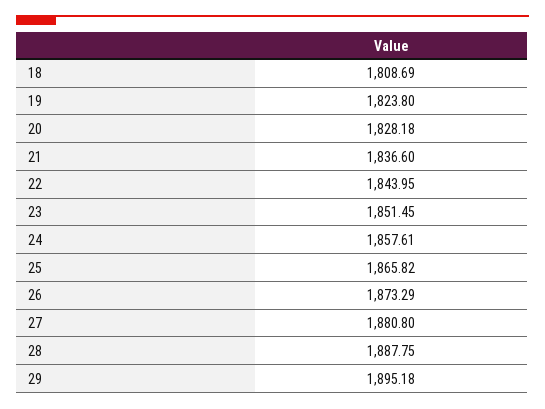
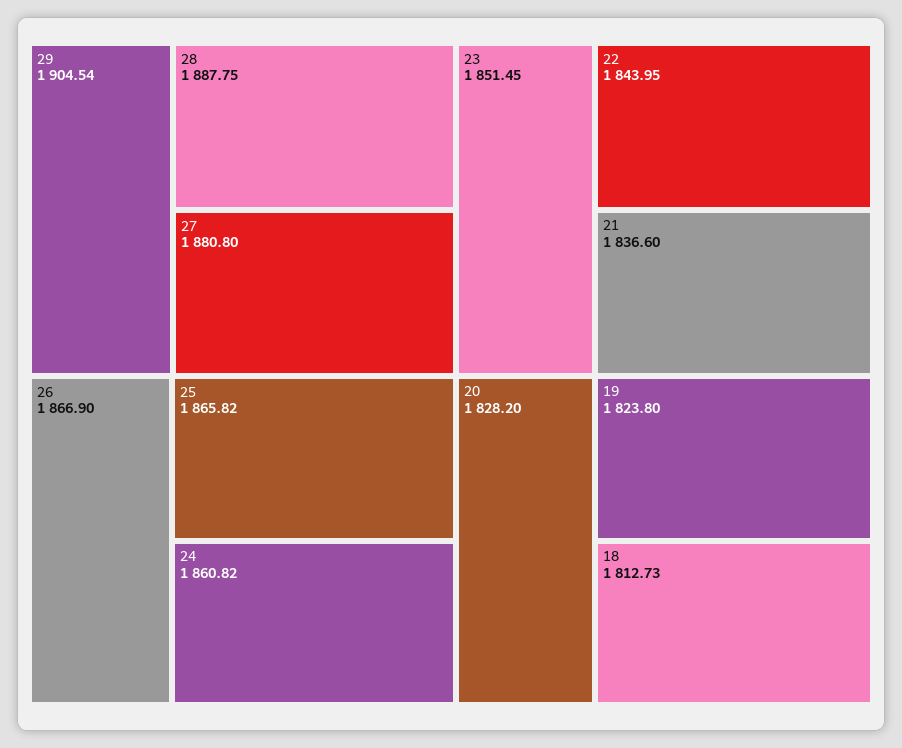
  {
-   "18": 1808.69,
+   "18": 1812.73,
    "19": 1823.8,
-   "20": 1828.18,
+   "20": 1828.2,
    "21": 1836.6,
    "22": 1843.95,
    "23": 1851.45,
-   "24": 1857.61,
+   "24": 1860.82,
    "25": 1865.82,
-   "26": 1873.29,
+   "26": 1866.9,
    "27": 1880.8,
    "28": 1887.75,
-   "29": 1895.18
+   "29": 1904.54
  }

